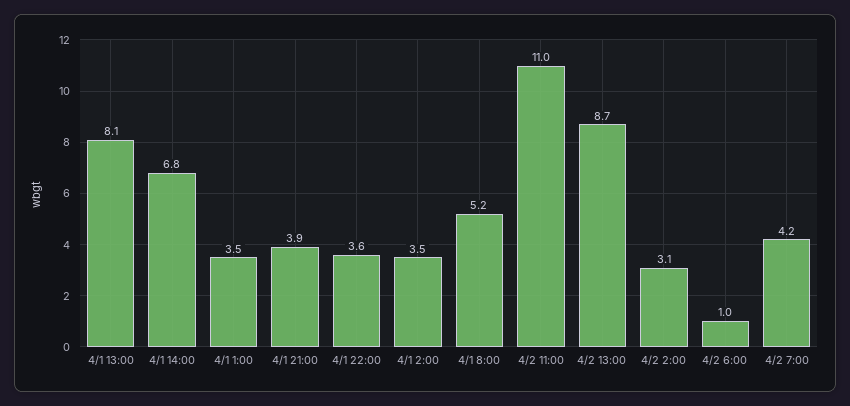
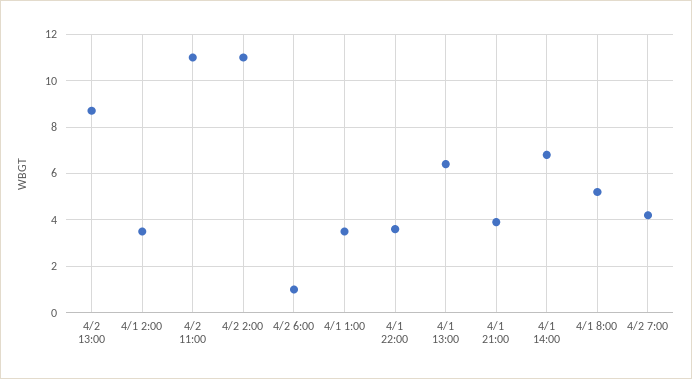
  {
-   "4/1 13:00": 8.1,
+   "4/1 13:00": 6.5,
    "4/1 14:00": 6.8,
    "4/1 1:00": 3.5,
    "4/1 21:00": 3.9,
    "4/1 22:00": 3.6,
    "4/1 2:00": 3.5,
    "4/1 8:00": 5.2,
    "4/2 11:00": 11,
    "4/2 13:00": 8.7,
-   "4/2 2:00": 3.1,
+   "4/2 2:00": 11,
    "4/2 6:00": 1,
    "4/2 7:00": 4.2
  }

